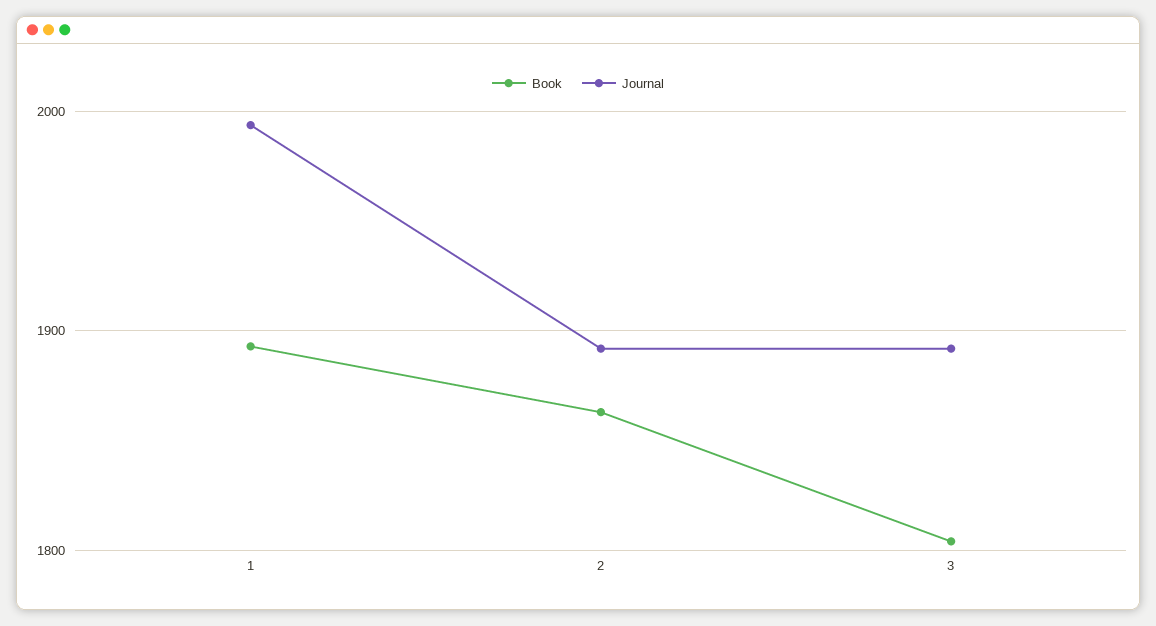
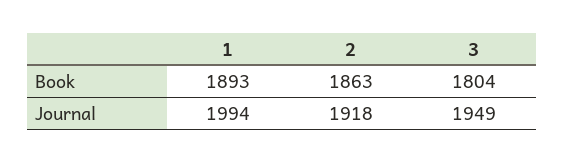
  {
    "Book": {
      "1": 1893,
      "2": 1863,
      "3": 1804
    },
    "Journal": {
      "1": 1994,
-     "2": 1890,
+     "2": 1918,
-     "3": 1890
+     "3": 1949
    }
  }

